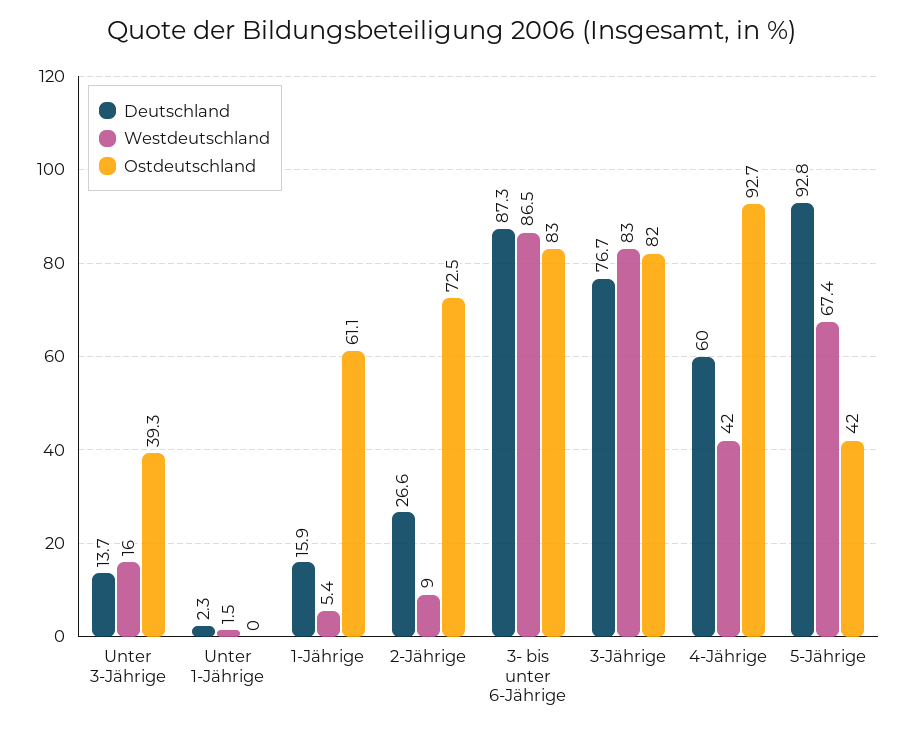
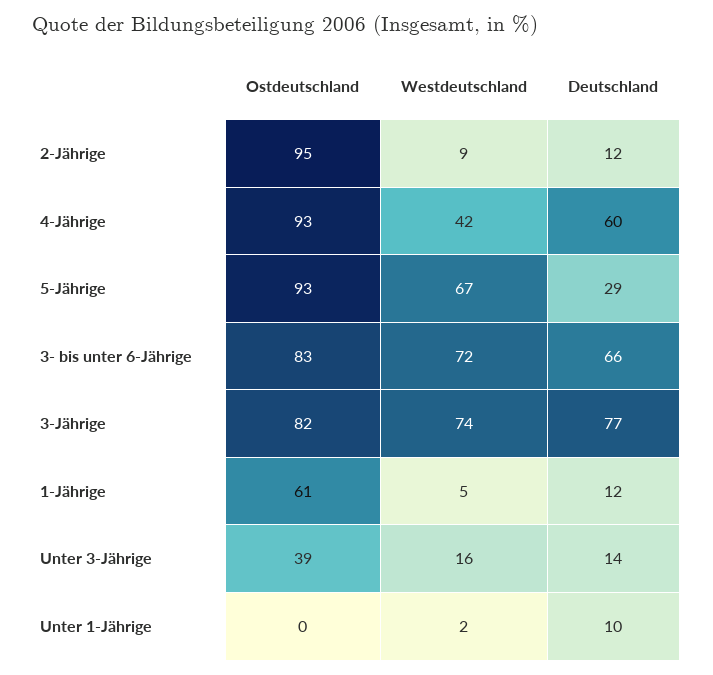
  {
    "Deutschland": {
      "Unter 3-Jährige": 13.7,
-     "Unter 1-Jährige": 2.3,
+     "Unter 1-Jährige": 10,
-     "1-Jährige": 15.9,
+     "1-Jährige": 12,
-     "2-Jährige": 26.6,
+     "2-Jährige": 12,
-     "3- bis unter 6-Jährige": 87.3,
+     "3- bis unter 6-Jährige": 66,
      "3-Jährige": 76.7,
      "4-Jährige": 60,
-     "5-Jährige": 92.8
+     "5-Jährige": 29
    },
    "Westdeutschland": {
      "Unter 3-Jährige": 16,
      "Unter 1-Jährige": 1.5,
      "1-Jährige": 5.4,
      "2-Jährige": 9,
-     "3- bis unter 6-Jährige": 86.5,
+     "3- bis unter 6-Jährige": 72,
-     "3-Jährige": 83,
+     "3-Jährige": 74,
      "4-Jährige": 42,
      "5-Jährige": 67.4
    },
    "Ostdeutschland": {
      "Unter 3-Jährige": 39.3,
      "Unter 1-Jährige": 0,
      "1-Jährige": 61.1,
-     "2-Jährige": 72.5,
+     "2-Jährige": 95,
      "3- bis unter 6-Jährige": 83,
      "3-Jährige": 82,
      "4-Jährige": 92.7,
-     "5-Jährige": 42
+     "5-Jährige": 93
    }
  }

